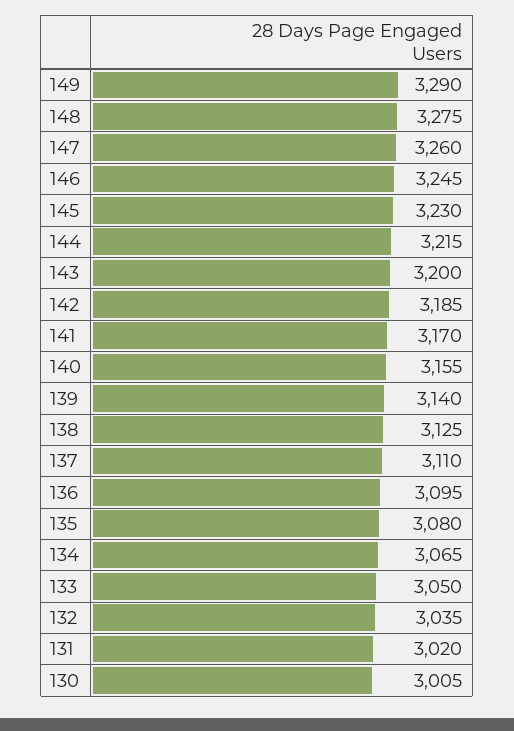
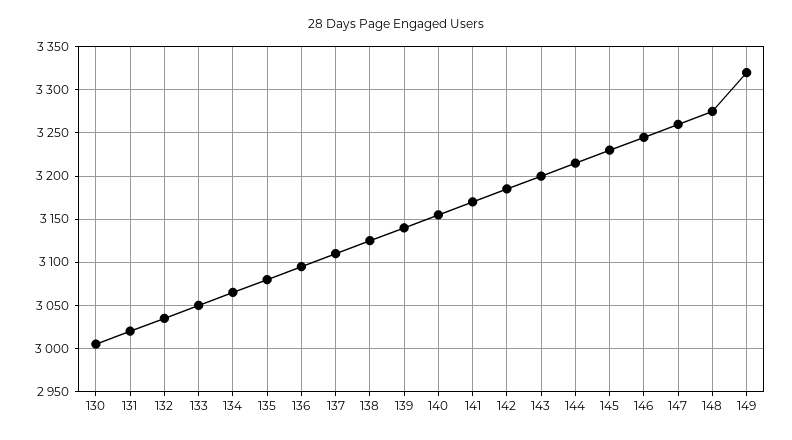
  {
-   "149": 3290,
+   "149": 3320,
    "148": 3275,
    "147": 3260,
    "146": 3245,
    "145": 3230,
    "144": 3215,
    "143": 3200,
    "142": 3185,
    "141": 3170,
    "140": 3155,
    "139": 3140,
    "138": 3125,
    "137": 3110,
    "136": 3095,
    "135": 3080,
    "134": 3065,
    "133": 3050,
    "132": 3035,
    "131": 3020,
    "130": 3005
  }

